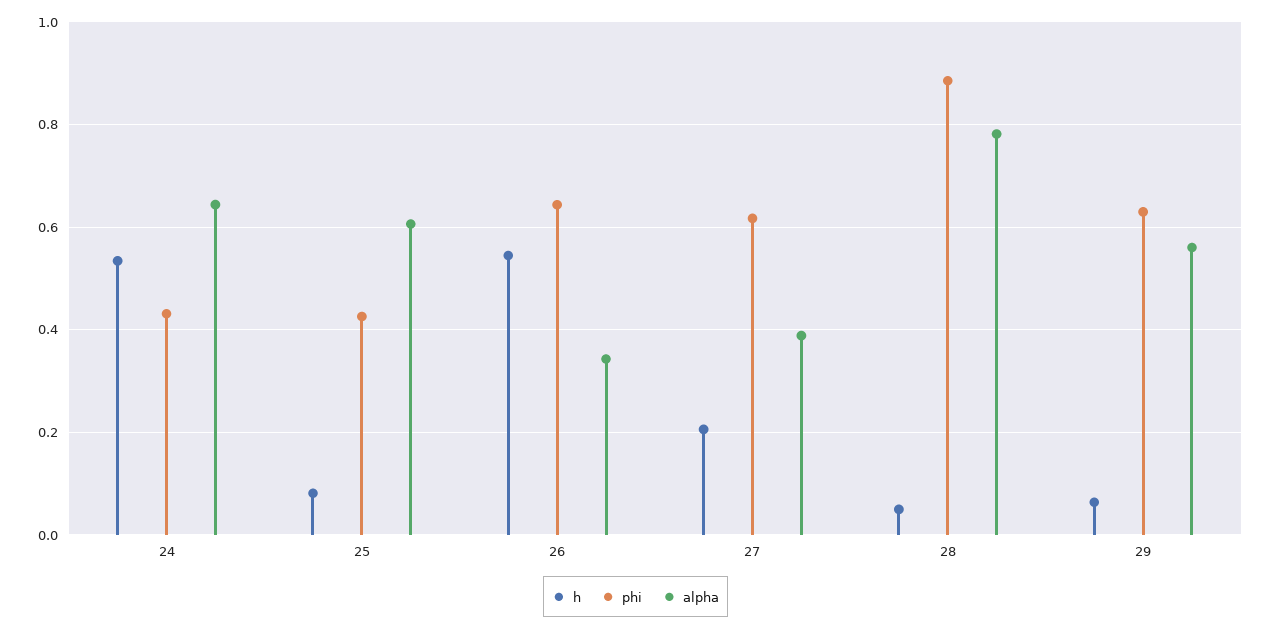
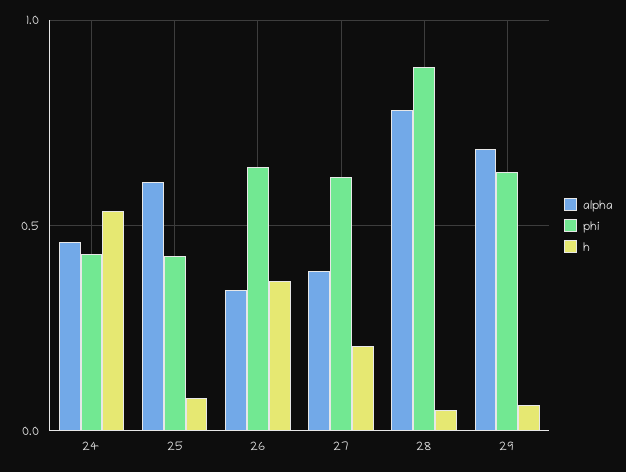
  {
    "h": {
      "24": 0.54,
      "25": 0.08,
-     "26": 0.54,
+     "26": 0.35,
      "27": 0.2,
      "28": 0.04,
      "29": 0.06
    },
    "phi": {
      "24": 0.44,
      "25": 0.42,
      "26": 0.64,
      "27": 0.62,
      "28": 0.88,
      "29": 0.62
    },
    "alpha": {
-     "24": 0.64,
+     "24": 0.45,
      "25": 0.6,
      "26": 0.34,
      "27": 0.38,
      "28": 0.78,
-     "29": 0.56
+     "29": 0.7
    }
  }

